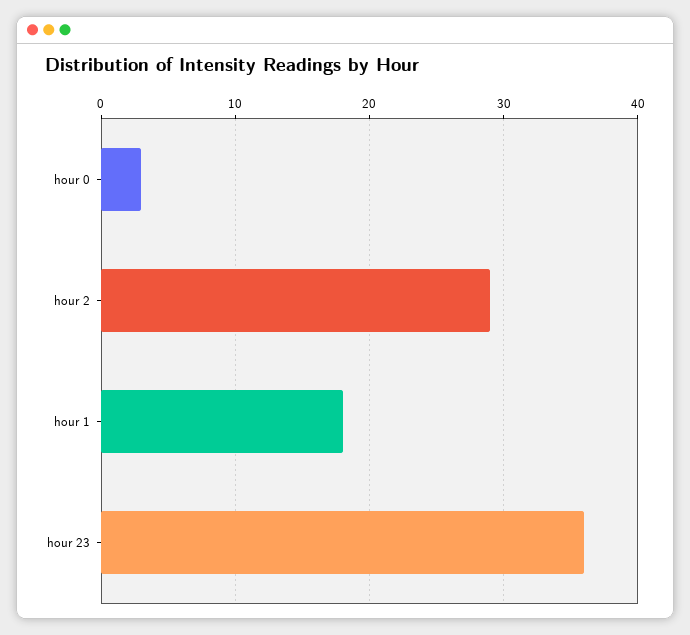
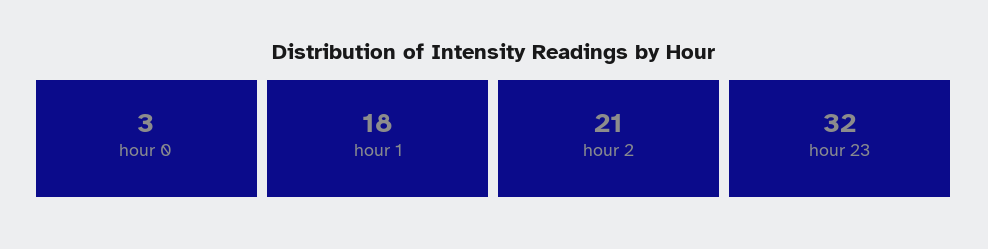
  {
    "hour 0": 3,
-   "hour 2": 29,
+   "hour 2": 21,
    "hour 1": 18,
-   "hour 23": 36
+   "hour 23": 32
  }

